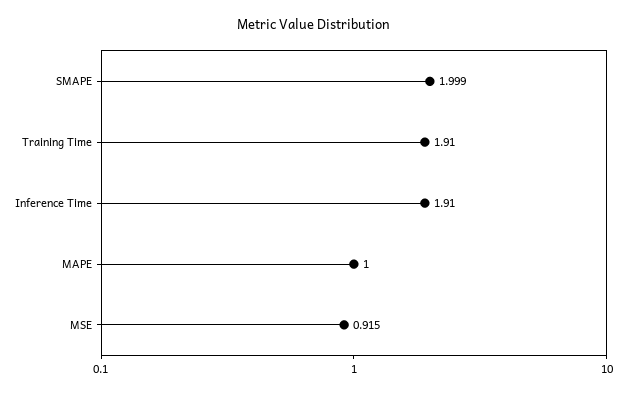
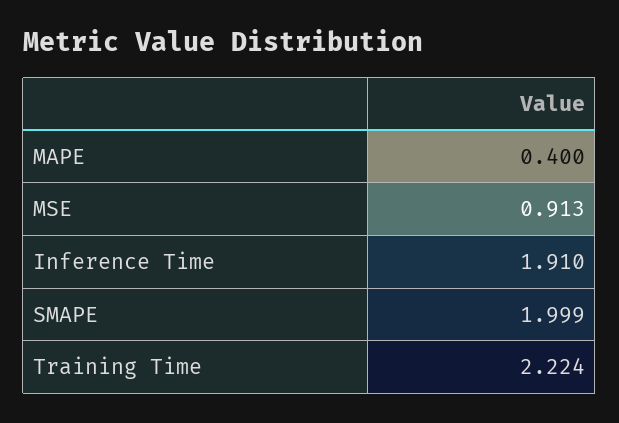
  {
    "SMAPE": 1.999,
-   "Training Time": 1.91,
+   "Training Time": 2.224,
    "Inference Time": 1.91,
-   "MAPE": 1,
+   "MAPE": 0.4,
-   "MSE": 0.915
+   "MSE": 0.913
  }

